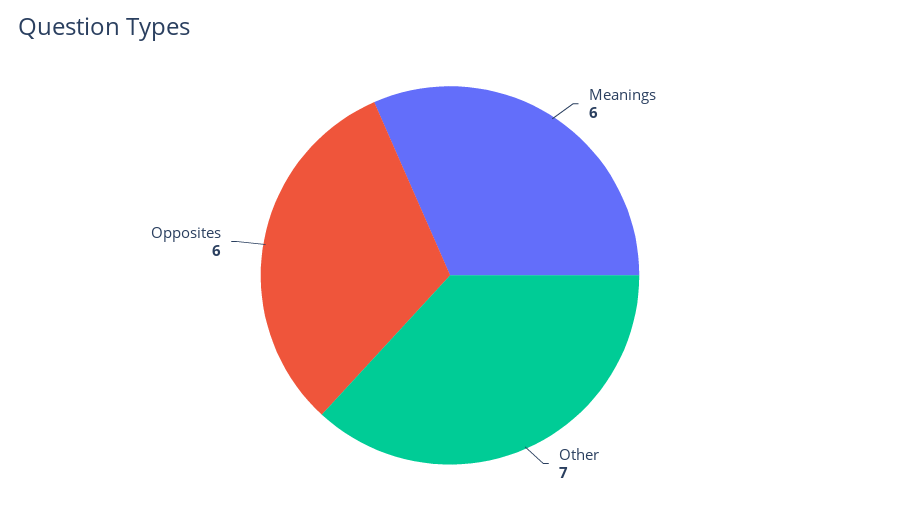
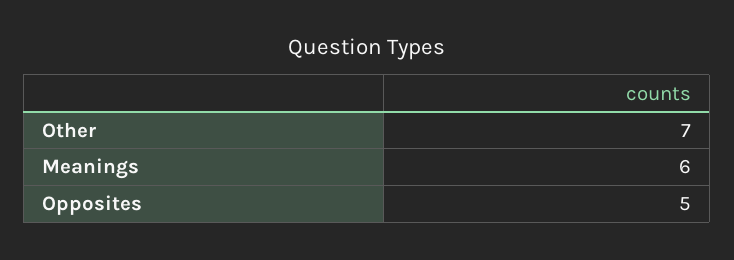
  {
    "Meanings": 6,
    "Other": 7,
-   "Opposites": 6
+   "Opposites": 5
  }

